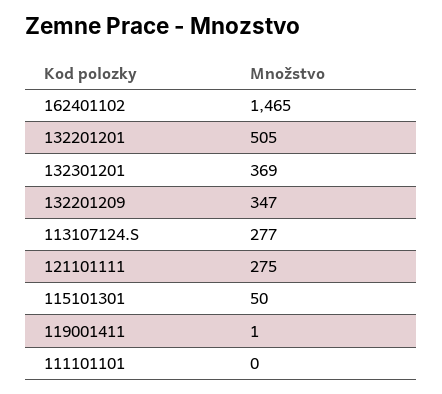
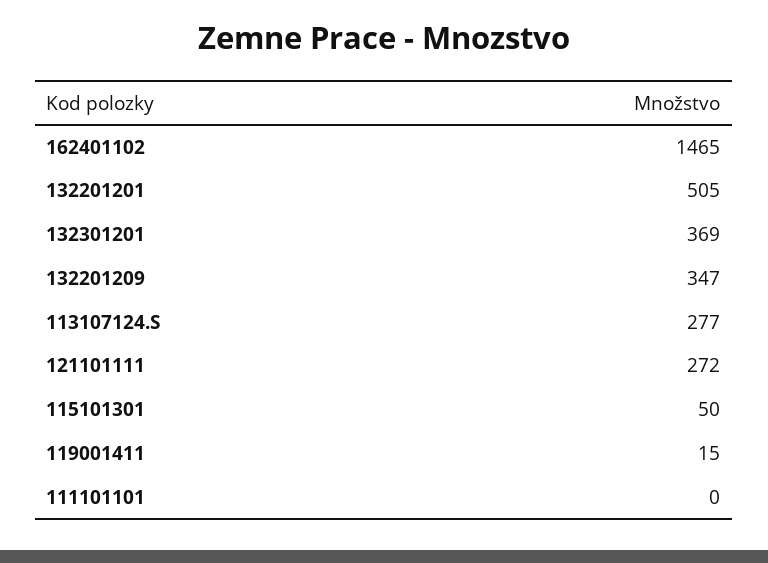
  {
    "162401102": 1465,
    "132201201": 505,
    "132301201": 369,
    "132201209": 347,
    "113107124.S": 277,
-   "121101111": 275,
+   "121101111": 272,
    "115101301": 50,
-   "119001411": 1,
+   "119001411": 15,
    "111101101": 0
  }

